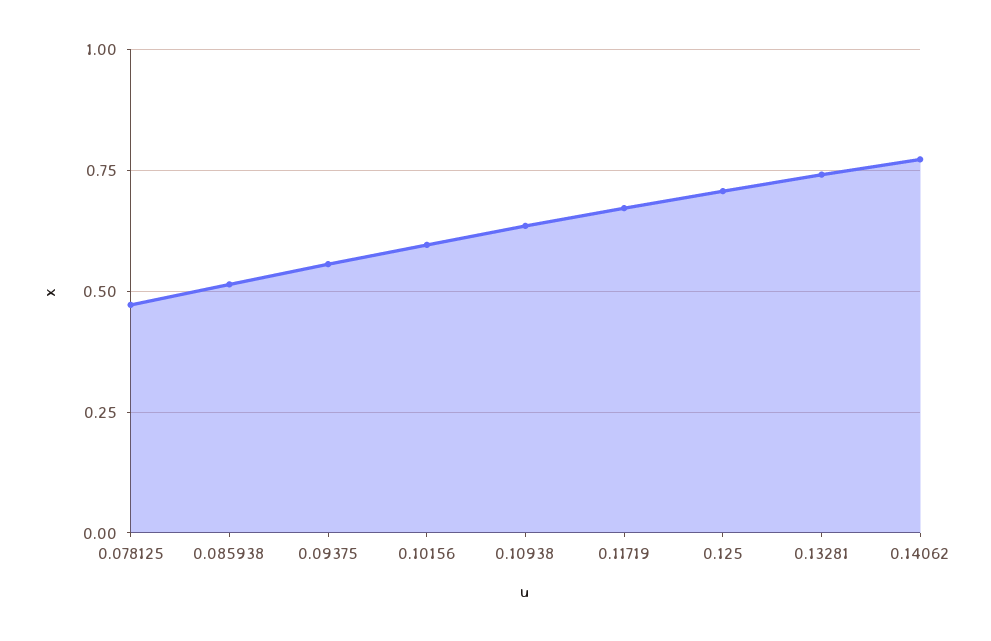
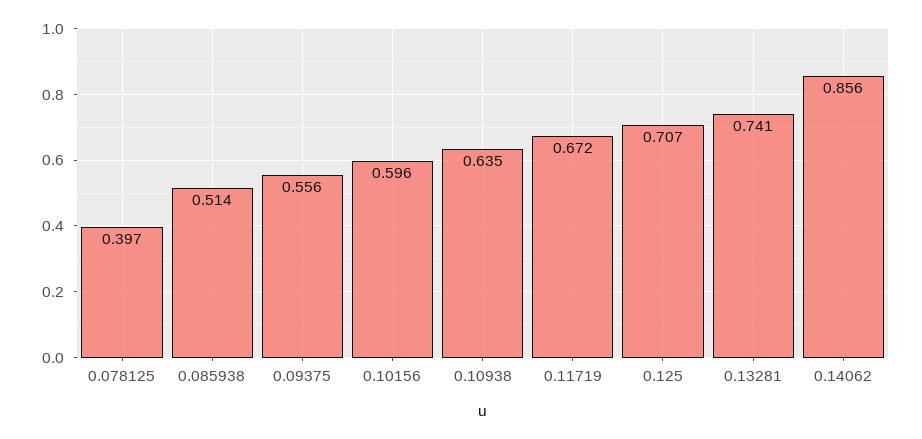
  {
-   "0.078125": 0.475,
+   "0.078125": 0.397,
    "0.085938": 0.514,
    "0.09375": 0.556,
    "0.10156": 0.596,
    "0.10938": 0.635,
    "0.11719": 0.672,
    "0.125": 0.707,
    "0.13281": 0.741,
-   "0.14062": 0.775
+   "0.14062": 0.856
  }

